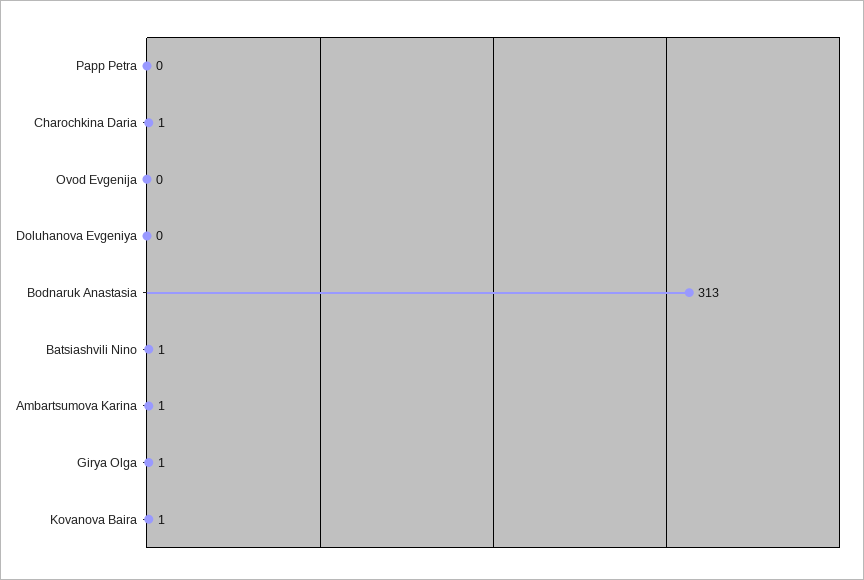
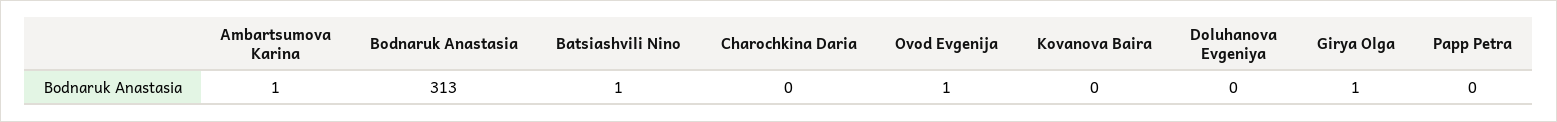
  {
    "Papp Petra": 0,
-   "Charochkina Daria": 1,
+   "Charochkina Daria": 0,
-   "Ovod Evgenija": 0,
+   "Ovod Evgenija": 1,
    "Doluhanova Evgeniya": 0,
    "Bodnaruk Anastasia": 313,
    "Batsiashvili Nino": 1,
    "Ambartsumova Karina": 1,
    "Girya Olga": 1,
-   "Kovanova Baira": 1
+   "Kovanova Baira": 0
  }

